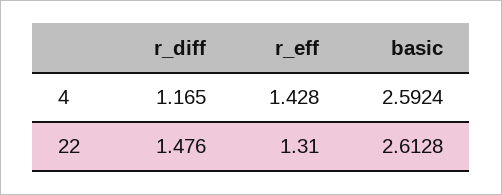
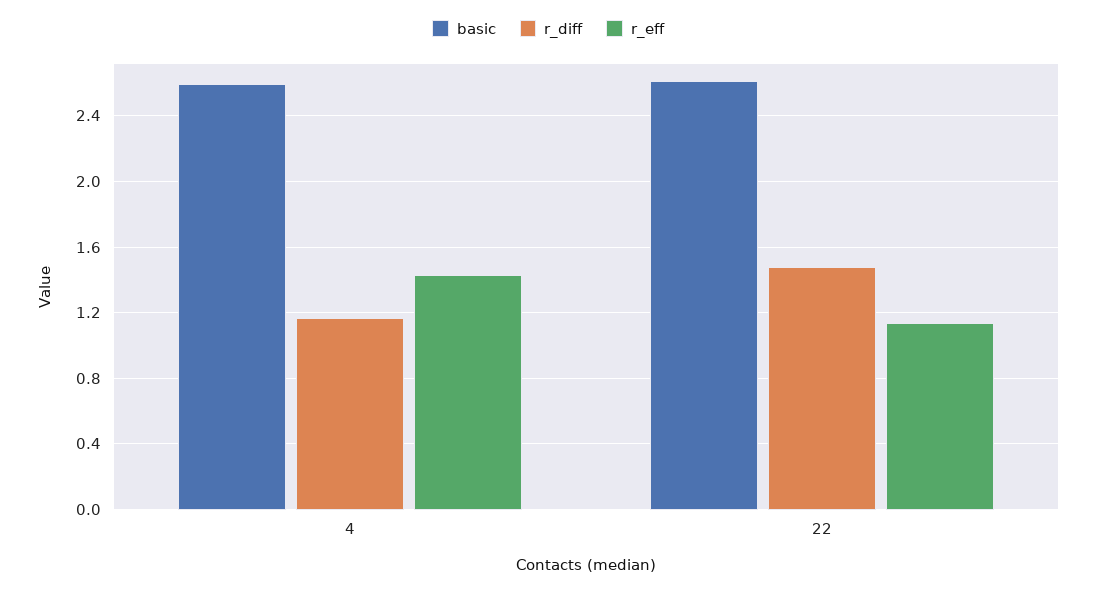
  {
    "r_diff": {
      "4": 1.165,
      "22": 1.476
    },
    "r_eff": {
      "4": 1.428,
-     "22": 1.31
+     "22": 1.15
    },
    "basic": {
      "4": 2.5924,
      "22": 2.6128
    }
  }

